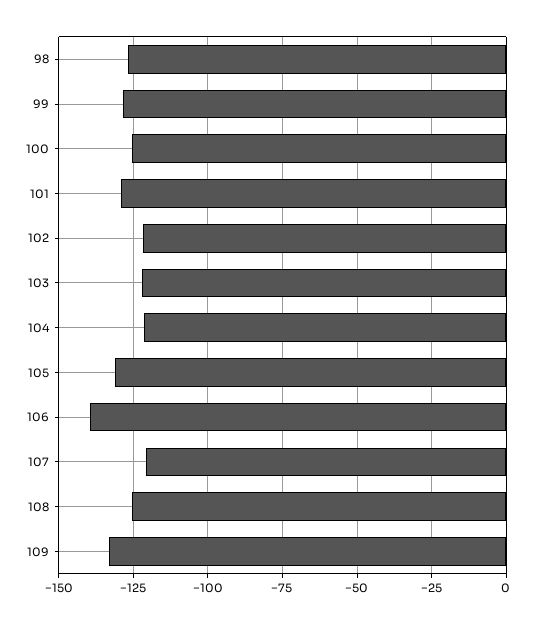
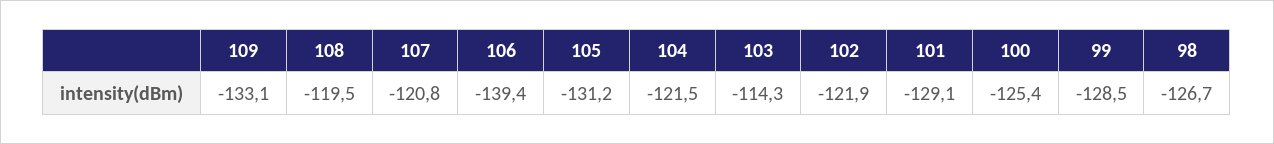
  {
    "98": -126.7,
    "99": -128.5,
    "100": -125.4,
    "101": -129.1,
    "102": -121.9,
-   "103": -122.5,
+   "103": -114.3,
    "104": -121.5,
    "105": -131.2,
    "106": -139.4,
    "107": -120.8,
-   "108": -125,
+   "108": -119.5,
    "109": -133.1
  }

